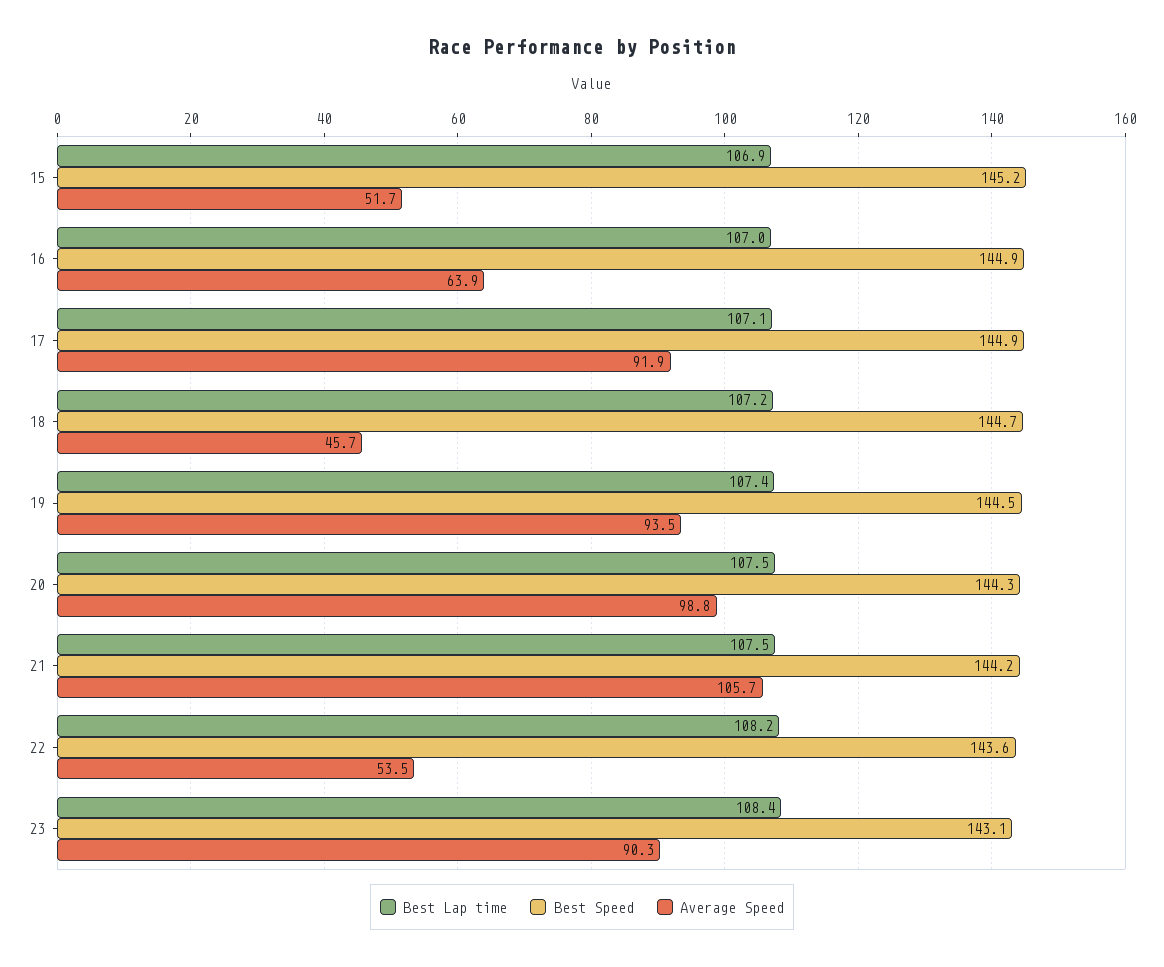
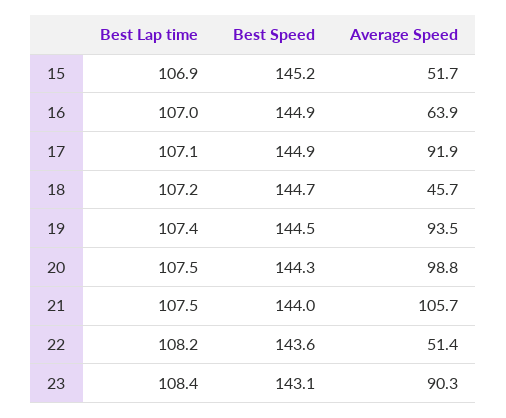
  {
    "Best Lap time": {
      "15": 106.9,
      "16": 107,
      "17": 107.1,
      "18": 107.2,
      "19": 107.4,
      "20": 107.5,
      "21": 107.5,
      "22": 108.2,
      "23": 108.4
    },
    "Best Speed": {
      "15": 145.2,
      "16": 144.9,
      "17": 144.9,
      "18": 144.7,
      "19": 144.5,
      "20": 144.3,
-     "21": 144.2,
+     "21": 144,
      "22": 143.6,
      "23": 143.1
    },
    "Average Speed": {
      "15": 51.7,
      "16": 63.9,
      "17": 91.9,
      "18": 45.7,
      "19": 93.5,
      "20": 98.8,
      "21": 105.7,
-     "22": 53.5,
+     "22": 51.4,
      "23": 90.3
    }
  }

